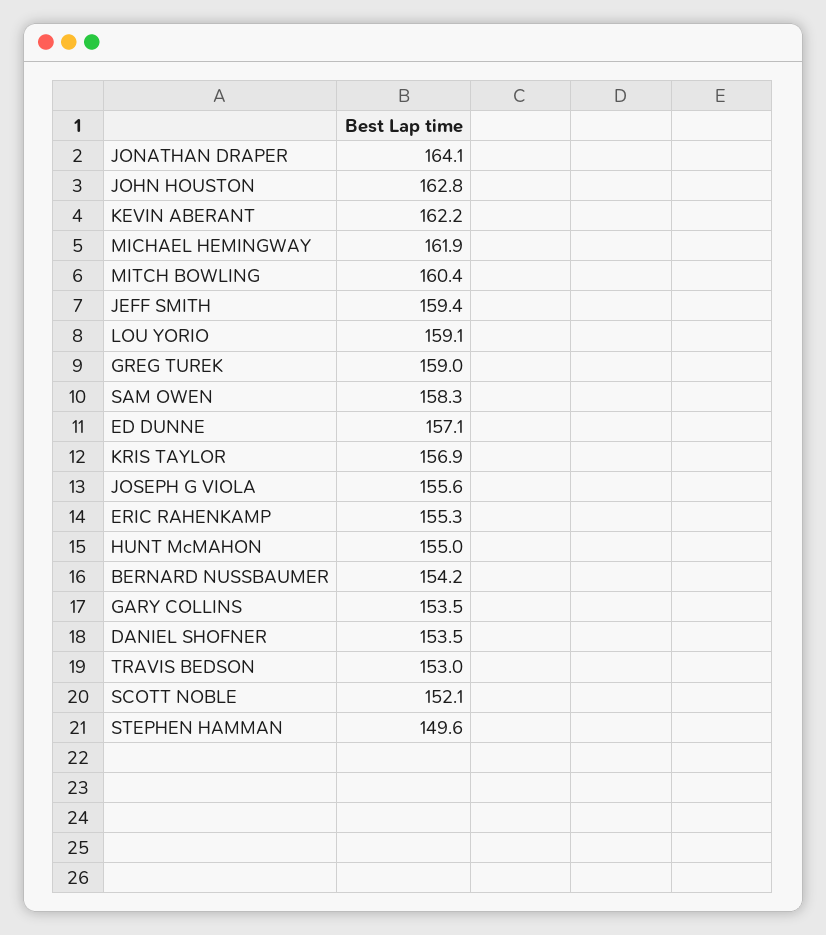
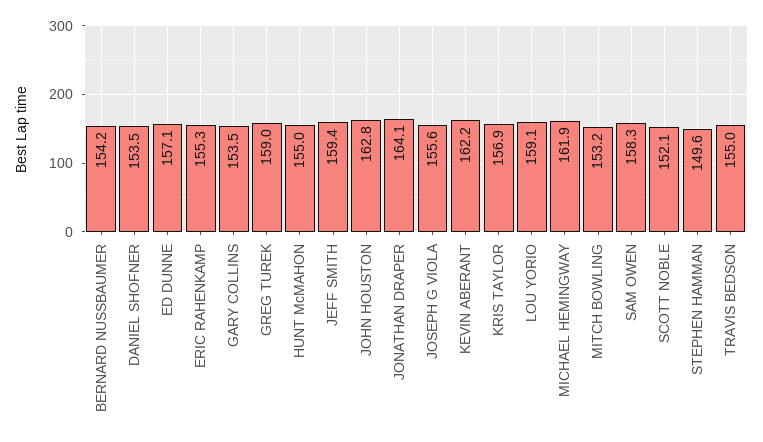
  {
    "JONATHAN DRAPER": 164.1,
    "JOHN HOUSTON": 162.8,
    "KEVIN ABERANT": 162.2,
    "MICHAEL HEMINGWAY": 161.9,
-   "MITCH BOWLING": 160.4,
+   "MITCH BOWLING": 153.2,
    "JEFF SMITH": 159.4,
    "LOU YORIO": 159.1,
    "GREG TUREK": 159,
    "SAM OWEN": 158.3,
    "ED DUNNE": 157.1,
    "KRIS TAYLOR": 156.9,
    "JOSEPH G VIOLA": 155.6,
    "ERIC RAHENKAMP": 155.3,
    "HUNT McMAHON": 155,
    "BERNARD NUSSBAUMER": 154.2,
    "GARY COLLINS": 153.5,
    "DANIEL SHOFNER": 153.5,
-   "TRAVIS BEDSON": 153,
+   "TRAVIS BEDSON": 155,
    "SCOTT NOBLE": 152.1,
    "STEPHEN HAMMAN": 149.6
  }

